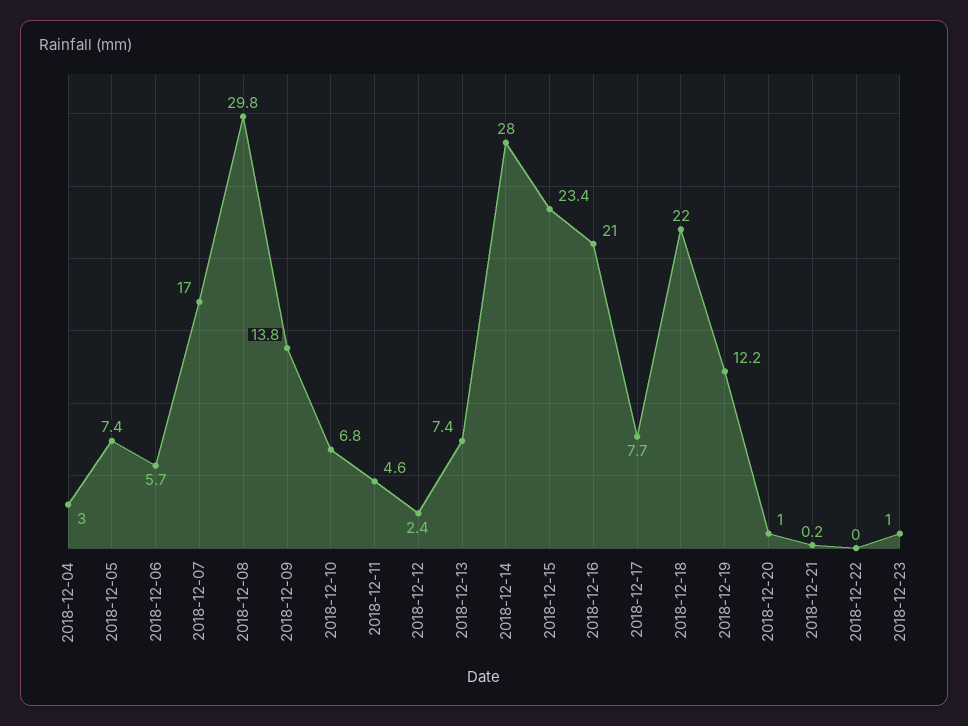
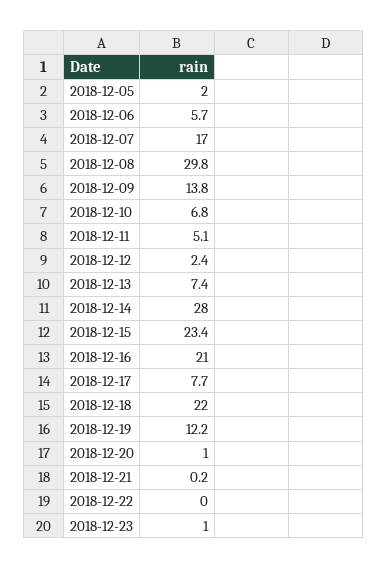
  {
-   "2018-12-04": 3,
-   "2018-12-05": 7.4,
+   "2018-12-05": 2,
    "2018-12-06": 5.7,
    "2018-12-07": 17,
    "2018-12-08": 29.8,
    "2018-12-09": 13.8,
    "2018-12-10": 6.8,
-   "2018-12-11": 4.6,
+   "2018-12-11": 5.1,
    "2018-12-12": 2.4,
    "2018-12-13": 7.4,
    "2018-12-14": 28,
    "2018-12-15": 23.4,
    "2018-12-16": 21,
    "2018-12-17": 7.7,
    "2018-12-18": 22,
    "2018-12-19": 12.2,
    "2018-12-20": 1,
    "2018-12-21": 0.2,
    "2018-12-22": 0,
    "2018-12-23": 1
  }

